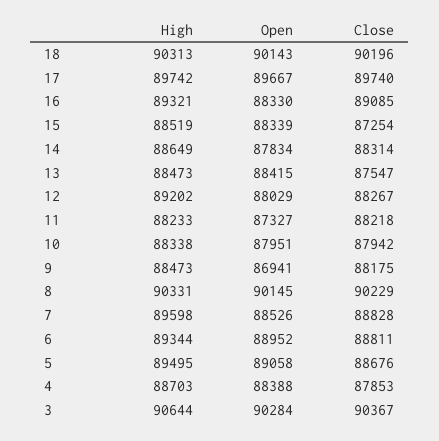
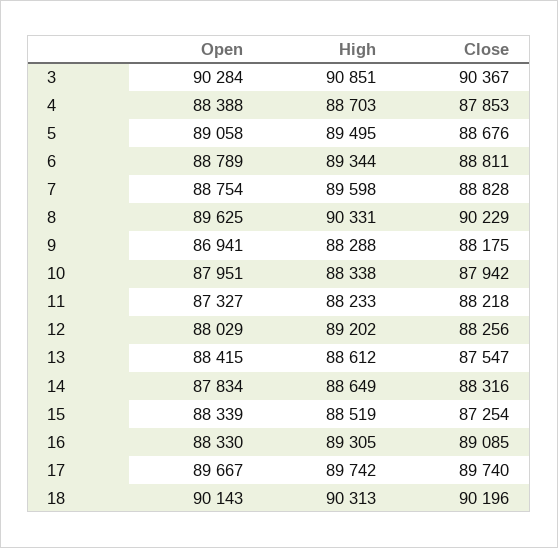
  {
    "High": {
      "18": 90313,
      "17": 89742,
-     "16": 89321,
+     "16": 89305,
      "15": 88519,
      "14": 88649,
-     "13": 88473,
+     "13": 88612,
      "12": 89202,
      "11": 88233,
      "10": 88338,
-     "9": 88473,
+     "9": 88288,
      "8": 90331,
      "7": 89598,
      "6": 89344,
      "5": 89495,
      "4": 88703,
-     "3": 90644
+     "3": 90851
    },
    "Open": {
      "18": 90143,
      "17": 89667,
      "16": 88330,
      "15": 88339,
      "14": 87834,
      "13": 88415,
      "12": 88029,
      "11": 87327,
      "10": 87951,
      "9": 86941,
-     "8": 90145,
+     "8": 89625,
-     "7": 88526,
+     "7": 88754,
-     "6": 88952,
+     "6": 88789,
      "5": 89058,
      "4": 88388,
      "3": 90284
    },
    "Close": {
      "18": 90196,
      "17": 89740,
      "16": 89085,
      "15": 87254,
-     "14": 88314,
+     "14": 88316,
      "13": 87547,
-     "12": 88267,
+     "12": 88256,
      "11": 88218,
      "10": 87942,
      "9": 88175,
      "8": 90229,
      "7": 88828,
      "6": 88811,
      "5": 88676,
      "4": 87853,
      "3": 90367
    }
  }

